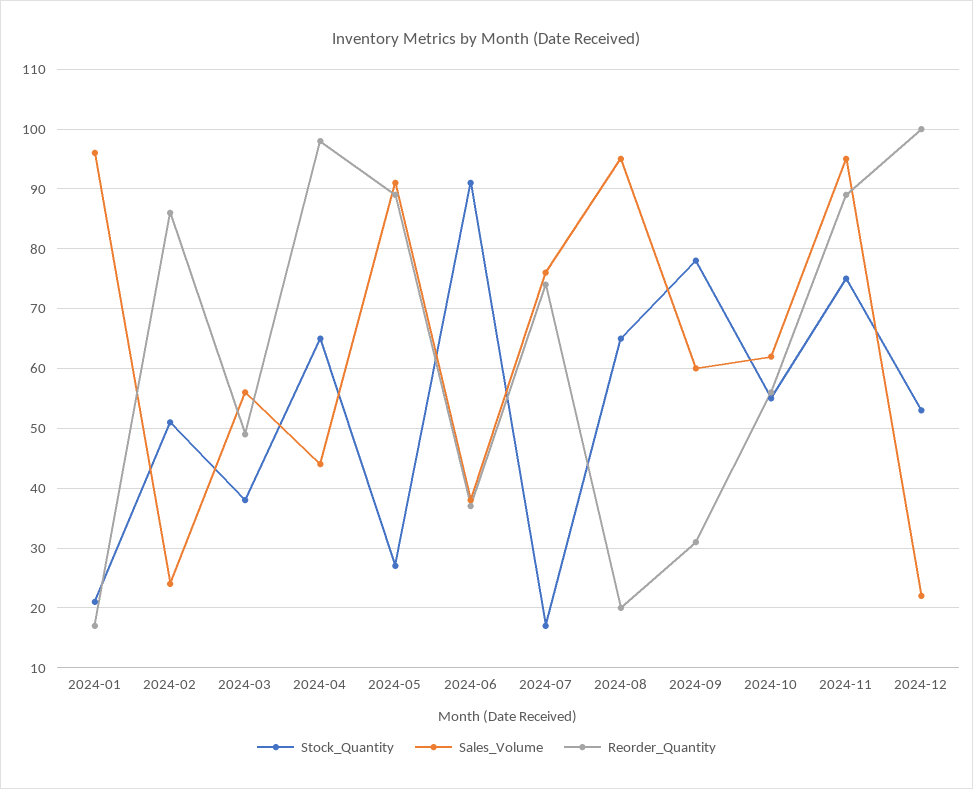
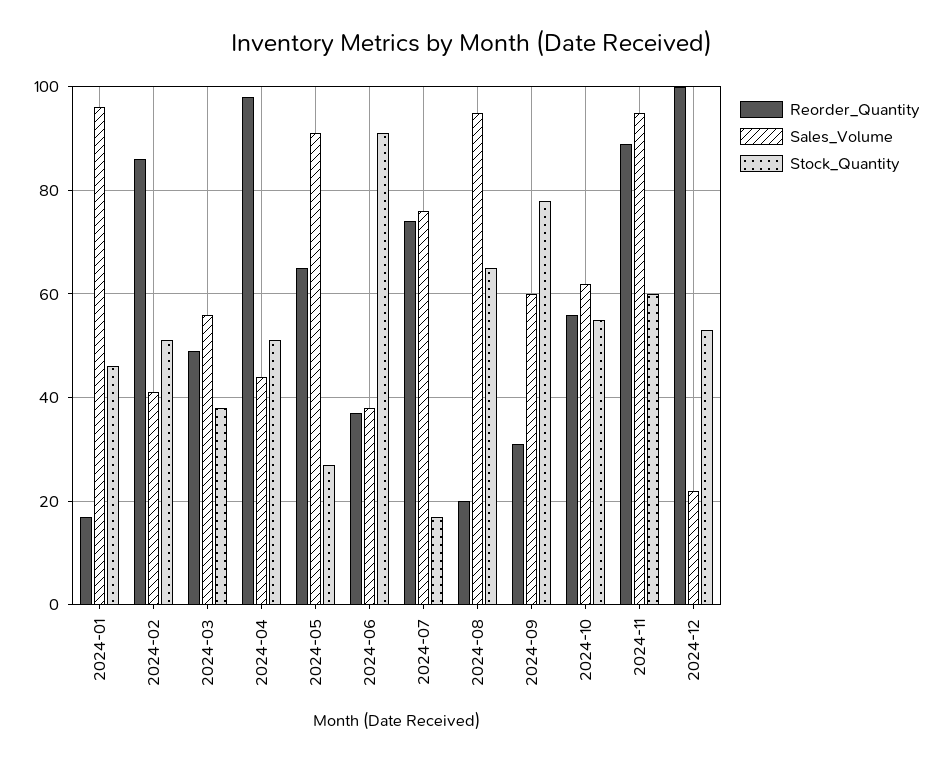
  {
    "Stock_Quantity": {
-     "2024-01": 20,
+     "2024-01": 45,
      "2024-02": 50,
      "2024-03": 40,
-     "2024-04": 65,
+     "2024-04": 50,
      "2024-05": 25,
      "2024-06": 90,
      "2024-07": 15,
      "2024-08": 65,
      "2024-09": 80,
      "2024-10": 55,
-     "2024-11": 75,
+     "2024-11": 60,
      "2024-12": 55
    },
    "Sales_Volume": {
      "2024-01": 95,
-     "2024-02": 25,
+     "2024-02": 40,
      "2024-03": 55,
      "2024-04": 45,
      "2024-05": 90,
      "2024-06": 40,
      "2024-07": 75,
      "2024-08": 95,
      "2024-09": 60,
      "2024-10": 60,
      "2024-11": 95,
      "2024-12": 20
    },
    "Reorder_Quantity": {
      "2024-01": 15,
      "2024-02": 85,
      "2024-03": 50,
      "2024-04": 100,
-     "2024-05": 90,
+     "2024-05": 65,
      "2024-06": 35,
      "2024-07": 75,
      "2024-08": 20,
      "2024-09": 30,
      "2024-10": 55,
      "2024-11": 90,
      "2024-12": 100
    }
  }

